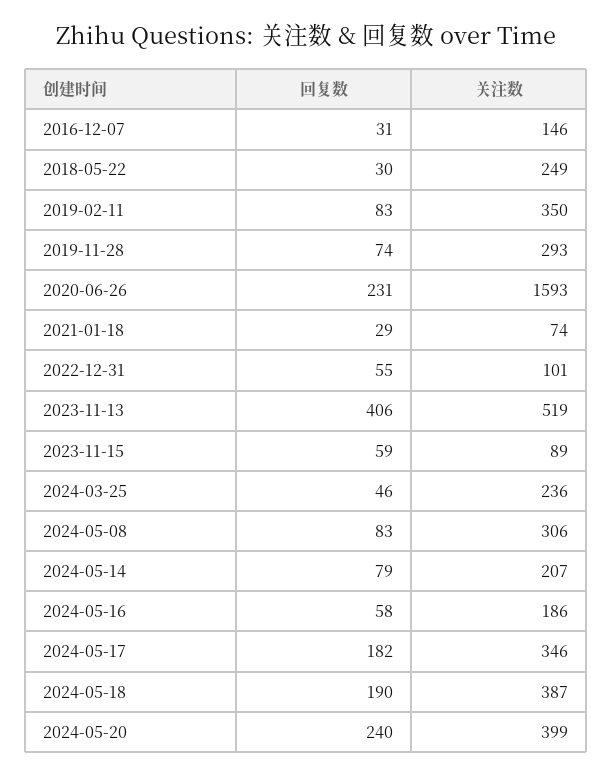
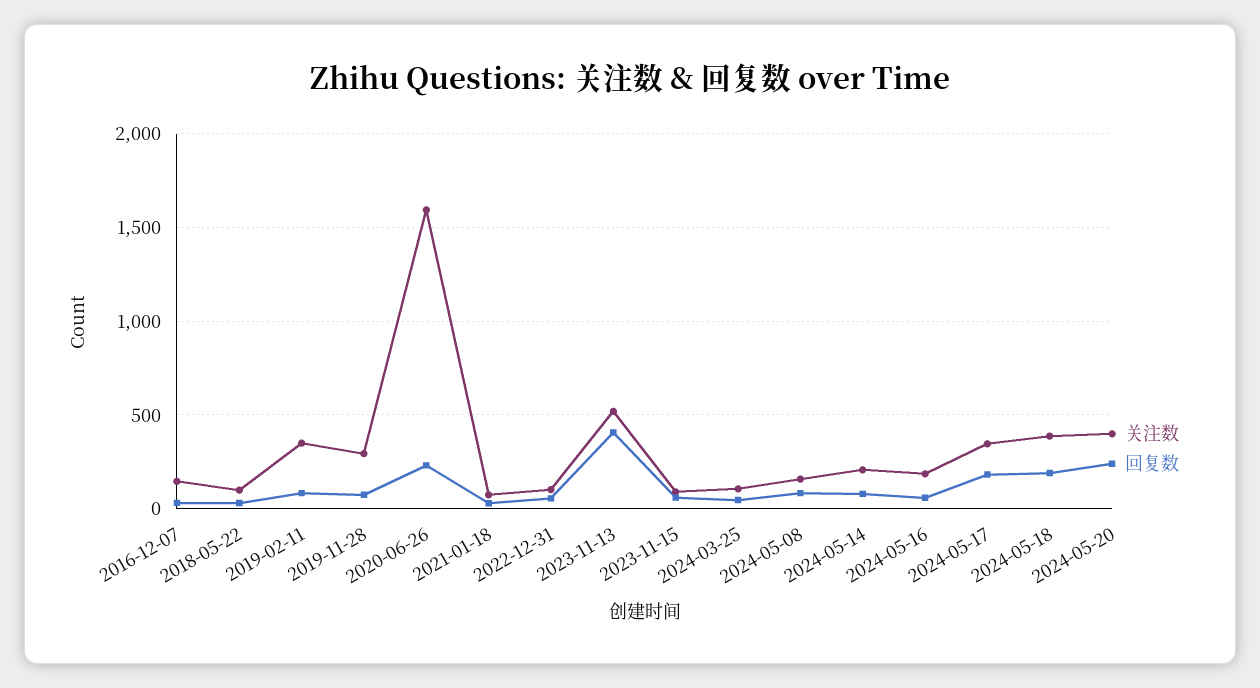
  {
    "回复数": {
      "2016-12-07": 31,
      "2018-05-22": 30,
      "2019-02-11": 83,
      "2019-11-28": 74,
      "2020-06-26": 231,
      "2021-01-18": 29,
      "2022-12-31": 55,
      "2023-11-13": 406,
      "2023-11-15": 59,
      "2024-03-25": 46,
      "2024-05-08": 83,
      "2024-05-14": 79,
      "2024-05-16": 58,
      "2024-05-17": 182,
      "2024-05-18": 190,
      "2024-05-20": 240
    },
    "关注数": {
      "2016-12-07": 146,
-     "2018-05-22": 249,
+     "2018-05-22": 100,
      "2019-02-11": 350,
      "2019-11-28": 293,
      "2020-06-26": 1593,
      "2021-01-18": 74,
      "2022-12-31": 101,
      "2023-11-13": 519,
      "2023-11-15": 89,
-     "2024-03-25": 236,
+     "2024-03-25": 100,
-     "2024-05-08": 306,
+     "2024-05-08": 150,
      "2024-05-14": 207,
      "2024-05-16": 186,
      "2024-05-17": 346,
      "2024-05-18": 387,
      "2024-05-20": 399
    }
  }

